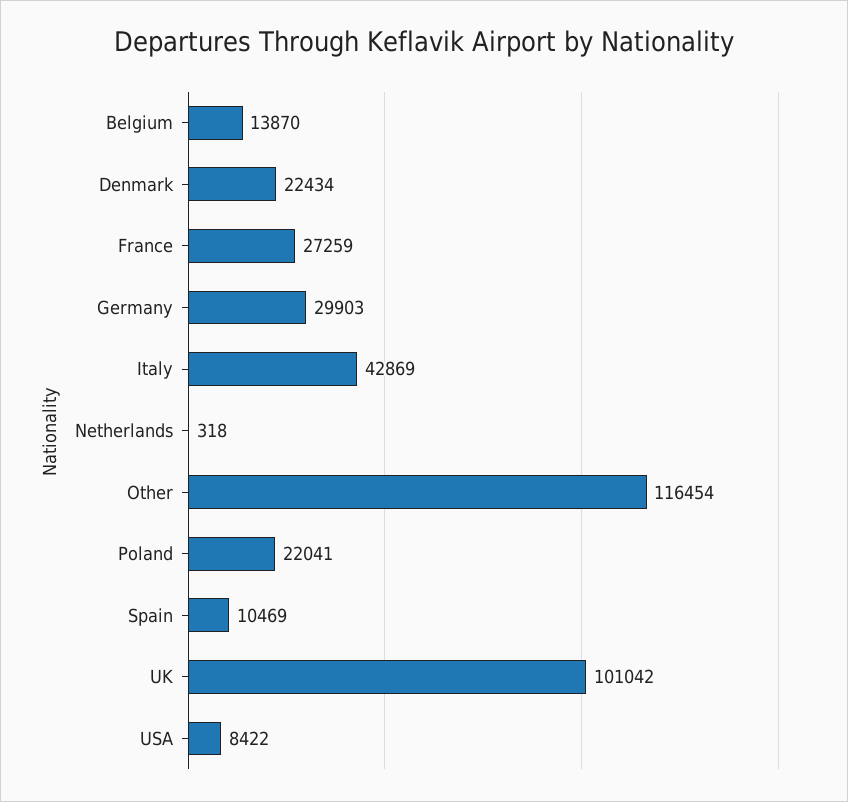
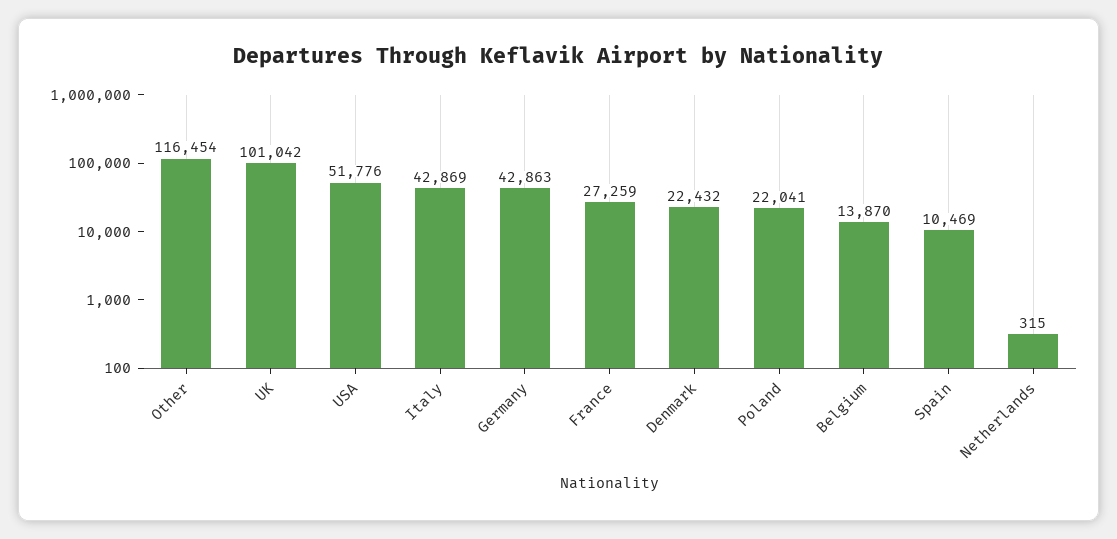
  {
    "Belgium": 13870,
-   "Denmark": 22434,
+   "Denmark": 22432,
    "France": 27259,
-   "Germany": 29903,
+   "Germany": 42863,
    "Italy": 42869,
-   "Netherlands": 318,
+   "Netherlands": 315,
    "Other": 116454,
    "Poland": 22041,
    "Spain": 10469,
    "UK": 101042,
-   "USA": 8422
+   "USA": 51776
  }

